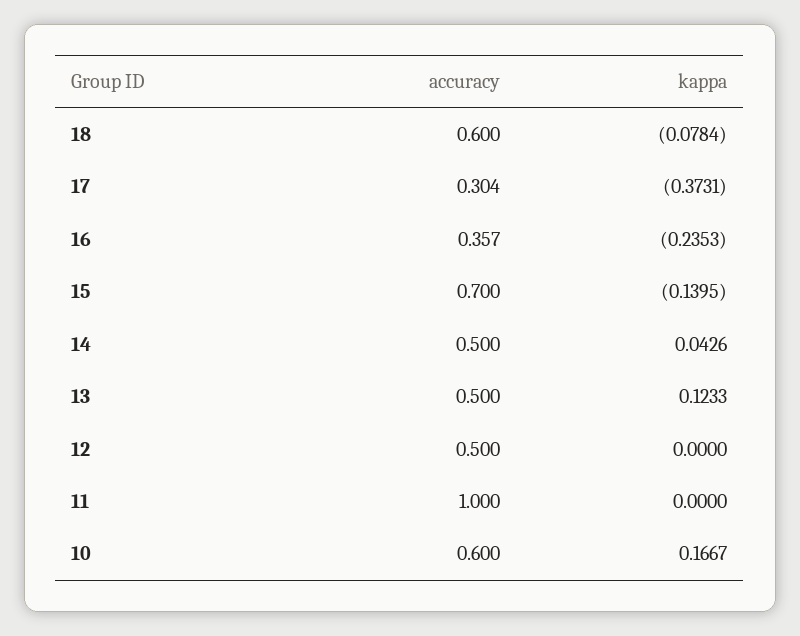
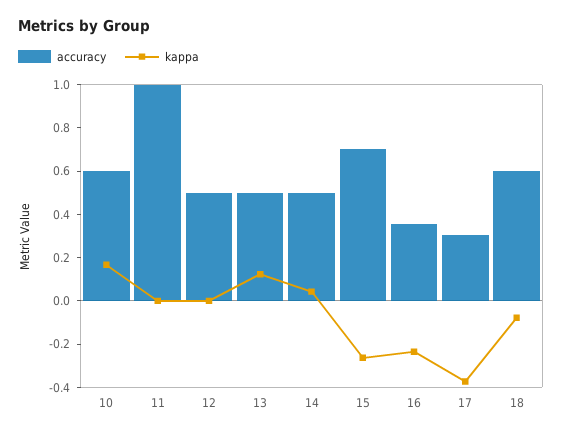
  {
    "accuracy": {
      "18": 0.6,
      "17": 0.304,
      "16": 0.357,
      "15": 0.7,
      "14": 0.5,
      "13": 0.5,
      "12": 0.5,
      "11": 1,
      "10": 0.6
    },
    "kappa": {
      "18": -0.0784,
      "17": -0.3731,
      "16": -0.2353,
-     "15": -0.1395,
+     "15": -0.25,
      "14": 0.0426,
      "13": 0.1233,
      "12": 0,
      "11": 0,
      "10": 0.1667
    }
  }

